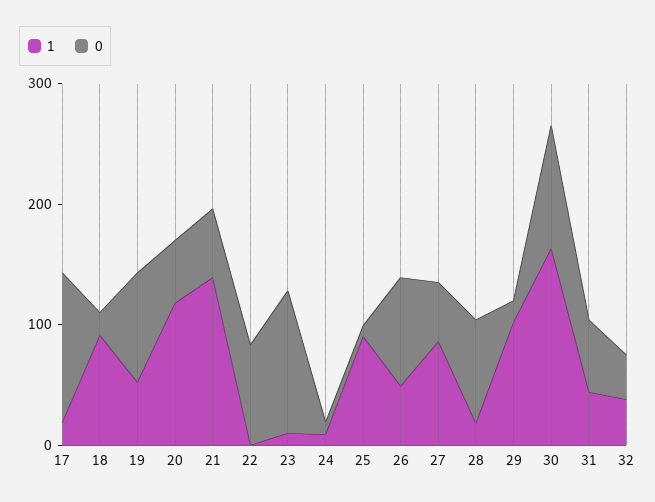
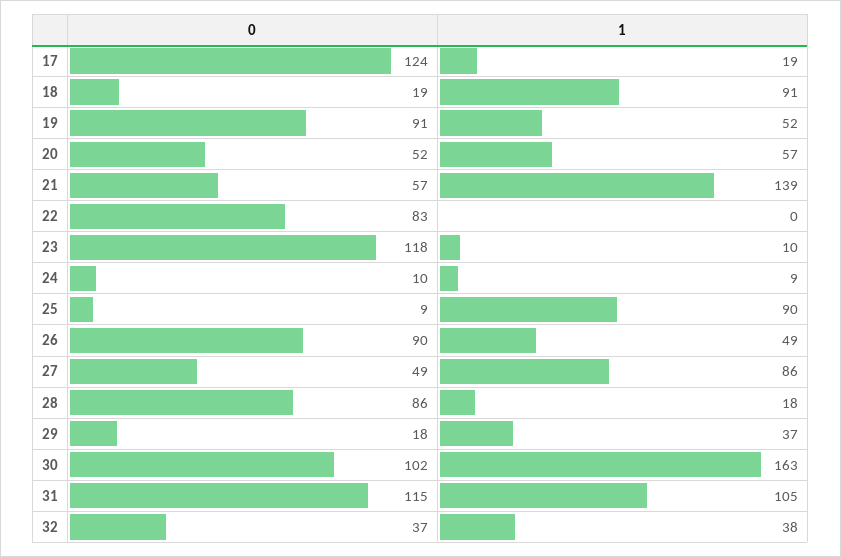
  {
    "1": {
      "17": 19,
      "18": 91,
      "19": 52,
-     "20": 120,
+     "20": 57,
      "21": 139,
      "22": 0,
      "23": 10,
      "24": 9,
      "25": 90,
      "26": 49,
      "27": 86,
      "28": 18,
-     "29": 100,
+     "29": 37,
      "30": 163,
-     "31": 40,
+     "31": 105,
      "32": 38
    },
    "0": {
      "17": 124,
      "18": 19,
      "19": 91,
      "20": 52,
      "21": 57,
      "22": 83,
      "23": 118,
      "24": 10,
      "25": 9,
      "26": 90,
      "27": 49,
      "28": 86,
      "29": 18,
      "30": 102,
-     "31": 60,
+     "31": 115,
      "32": 37
    }
  }

